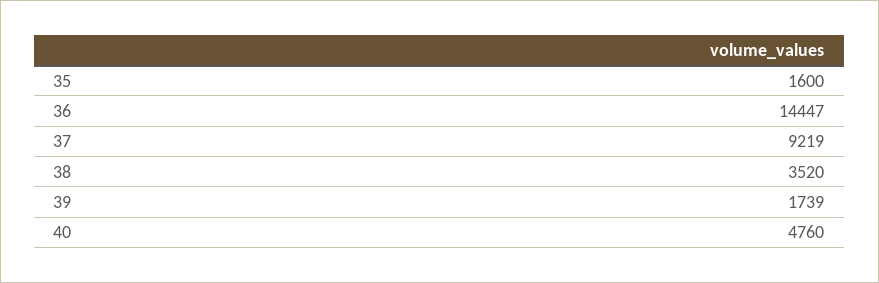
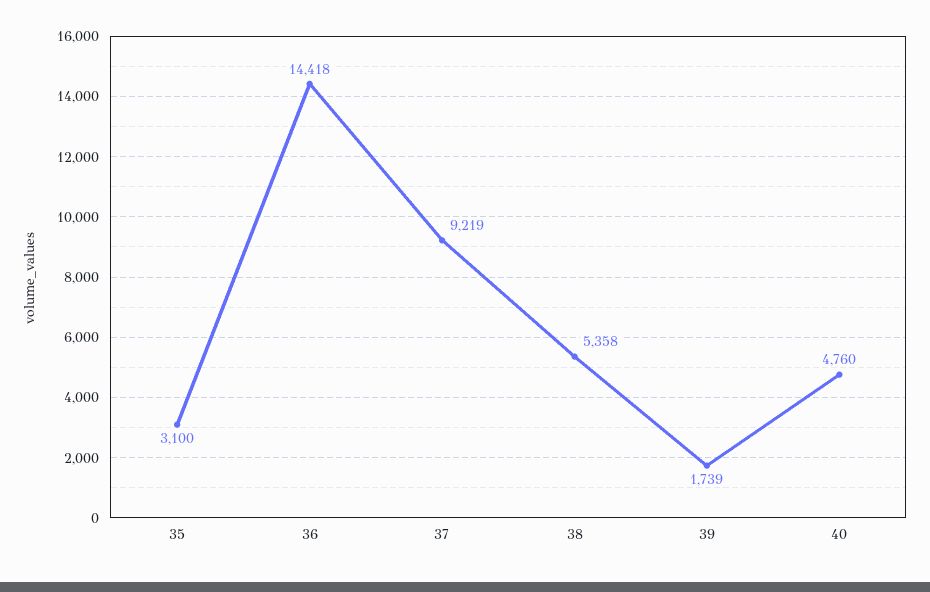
  {
-   "35": 1600,
+   "35": 3100,
-   "36": 14447,
+   "36": 14418,
    "37": 9219,
-   "38": 3520,
+   "38": 5358,
    "39": 1739,
    "40": 4760
  }

